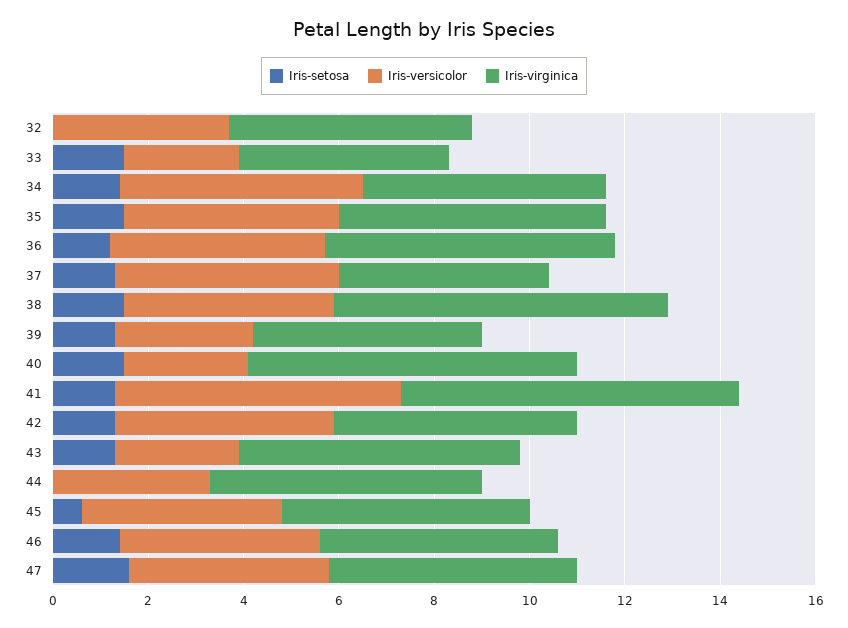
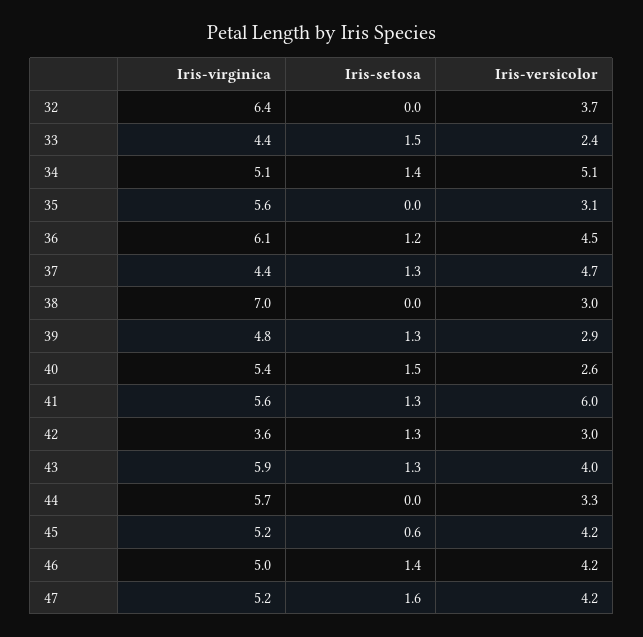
  {
    "Iris-setosa": {
      "32": 0,
      "33": 1.5,
      "34": 1.4,
-     "35": 1.5,
+     "35": 0,
      "36": 1.2,
      "37": 1.3,
-     "38": 1.5,
+     "38": 0,
      "39": 1.3,
      "40": 1.5,
      "41": 1.3,
      "42": 1.3,
      "43": 1.3,
      "44": 0,
      "45": 0.6,
      "46": 1.4,
      "47": 1.6
    },
    "Iris-versicolor": {
      "32": 3.7,
      "33": 2.4,
      "34": 5.1,
-     "35": 4.5,
+     "35": 3.1,
      "36": 4.5,
      "37": 4.7,
-     "38": 4.5,
+     "38": 3,
      "39": 2.9,
      "40": 2.6,
      "41": 6,
-     "42": 4.5,
+     "42": 3,
-     "43": 2.5,
+     "43": 4,
      "44": 3.3,
      "45": 4.2,
      "46": 4.2,
      "47": 4.2
    },
    "Iris-virginica": {
-     "32": 5,
+     "32": 6.4,
      "33": 4.4,
      "34": 5.1,
      "35": 5.6,
      "36": 6.1,
      "37": 4.4,
      "38": 7,
      "39": 4.8,
-     "40": 7,
+     "40": 5.4,
-     "41": 7,
+     "41": 5.6,
-     "42": 5,
+     "42": 3.6,
      "43": 5.9,
      "44": 5.7,
      "45": 5.2,
      "46": 5,
      "47": 5.2
    }
  }

